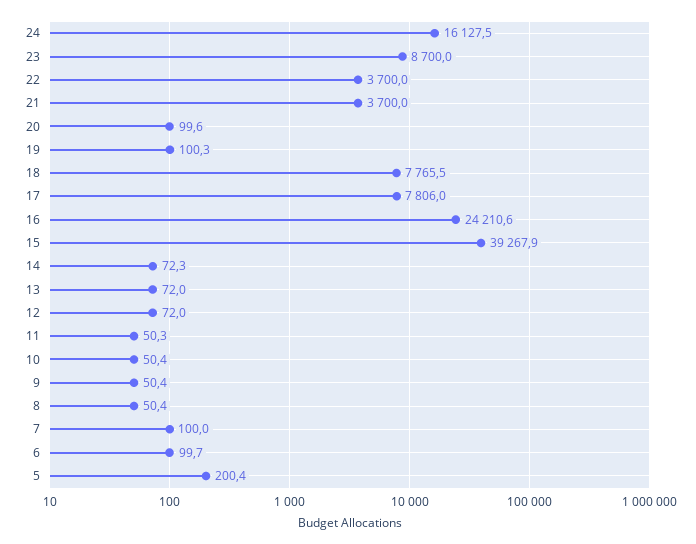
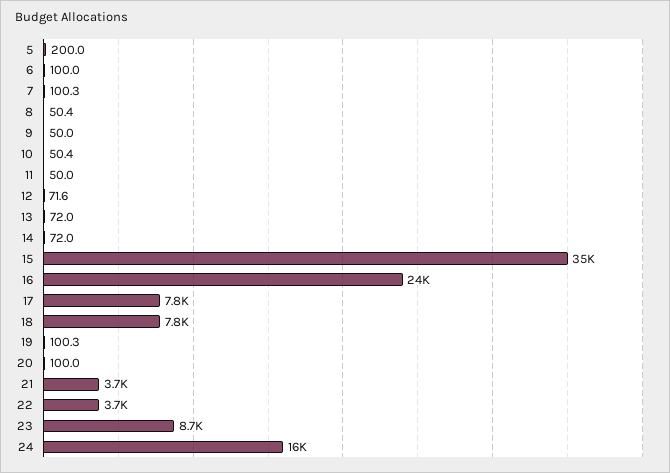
  {
    "24": 16127.5,
    "23": 8700,
    "22": 3700,
    "21": 3700,
-   "20": 99.6,
+   "20": 100,
    "19": 100.3,
    "18": 7765.5,
    "17": 7806,
    "16": 24210.6,
-   "15": 39267.9,
+   "15": 35000,
-   "14": 72.3,
+   "14": 72,
    "13": 72,
-   "12": 72,
+   "12": 71.6,
-   "11": 50.3,
+   "11": 50,
    "10": 50.4,
-   "9": 50.4,
+   "9": 50,
    "8": 50.4,
-   "7": 100,
+   "7": 100.3,
-   "6": 99.7,
+   "6": 100,
-   "5": 200.4
+   "5": 200
  }

